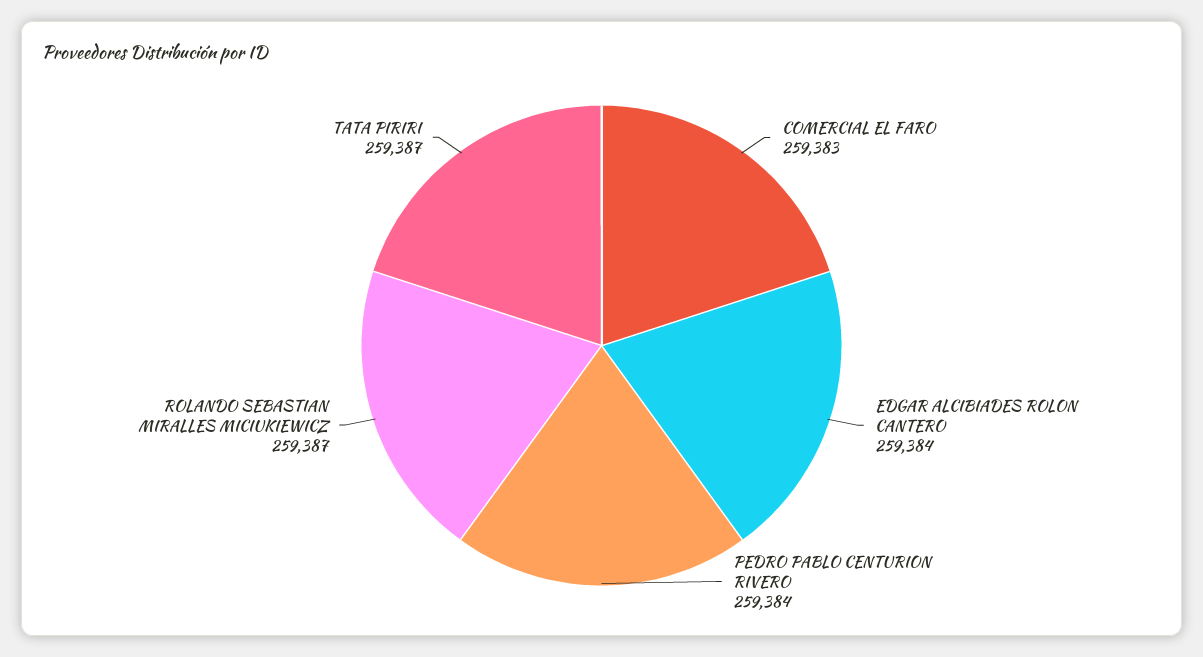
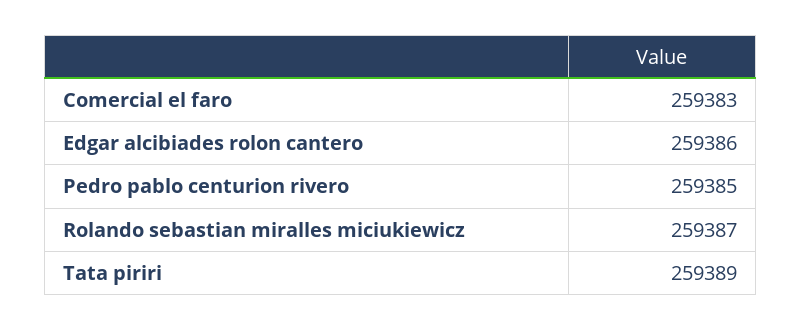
  {
    "COMERCIAL EL FARO": 259383,
-   "EDGAR ALCIBIADES ROLON CANTERO": 259384,
+   "EDGAR ALCIBIADES ROLON CANTERO": 259386,
-   "PEDRO PABLO CENTURION RIVERO": 259384,
+   "PEDRO PABLO CENTURION RIVERO": 259385,
    "ROLANDO SEBASTIAN MIRALLES MICIUKIEWICZ": 259387,
-   "TATA PIRIRI": 259387
+   "TATA PIRIRI": 259389
  }

